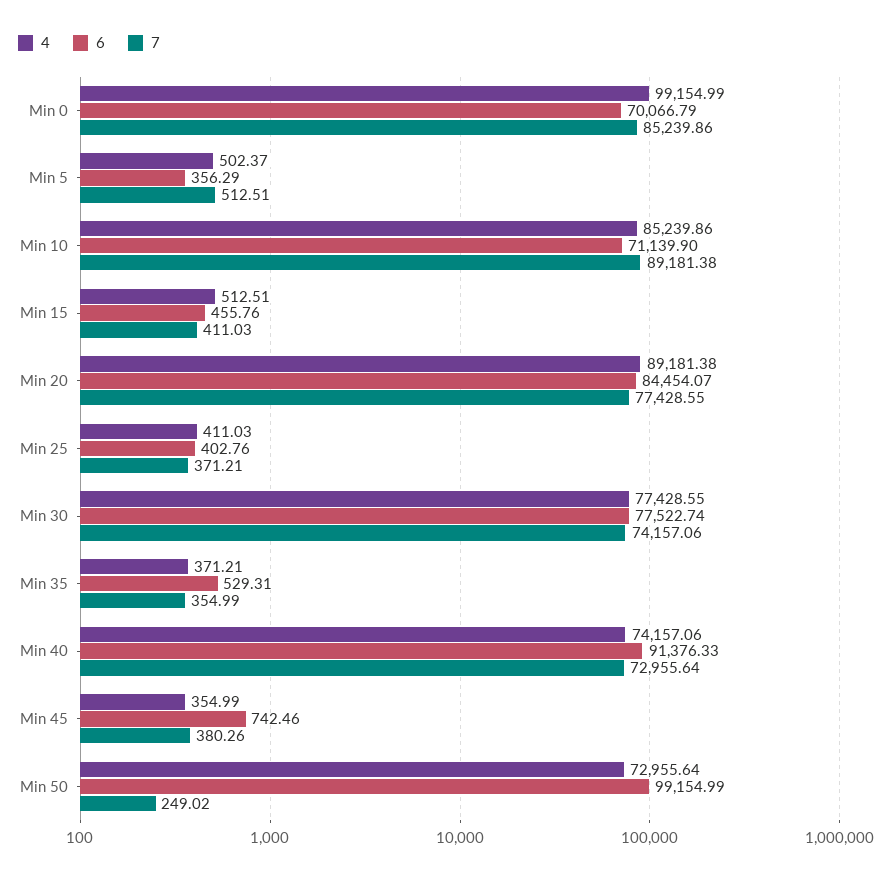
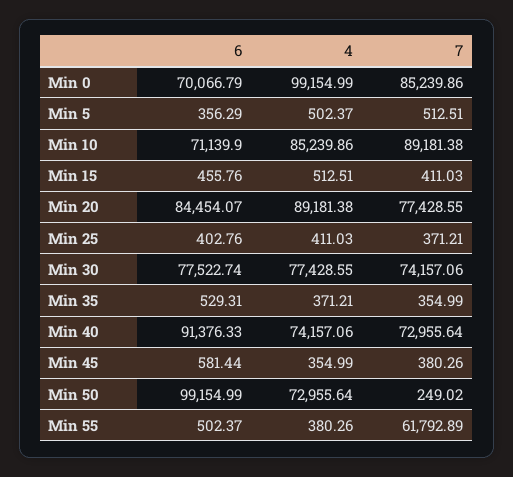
  {
    "4": {
      "Min 0": 99154.99,
      "Min 5": 502.37,
      "Min 10": 85239.86,
      "Min 15": 512.51,
      "Min 20": 89181.38,
      "Min 25": 411.03,
      "Min 30": 77428.55,
      "Min 35": 371.21,
      "Min 40": 74157.06,
      "Min 45": 354.99,
-     "Min 50": 72955.64
+     "Min 50": 72955.64,
+     "Min 55": 380.26
    },
    "6": {
      "Min 0": 70066.79,
      "Min 5": 356.29,
      "Min 10": 71139.9,
      "Min 15": 455.76,
      "Min 20": 84454.07,
      "Min 25": 402.76,
      "Min 30": 77522.74,
      "Min 35": 529.31,
      "Min 40": 91376.33,
-     "Min 45": 742.46,
+     "Min 45": 581.44,
-     "Min 50": 99154.99
+     "Min 50": 99154.99,
+     "Min 55": 502.37
    },
    "7": {
      "Min 0": 85239.86,
      "Min 5": 512.51,
      "Min 10": 89181.38,
      "Min 15": 411.03,
      "Min 20": 77428.55,
      "Min 25": 371.21,
      "Min 30": 74157.06,
      "Min 35": 354.99,
      "Min 40": 72955.64,
      "Min 45": 380.26,
-     "Min 50": 249.02
+     "Min 50": 249.02,
+     "Min 55": 61792.89
    }
  }

